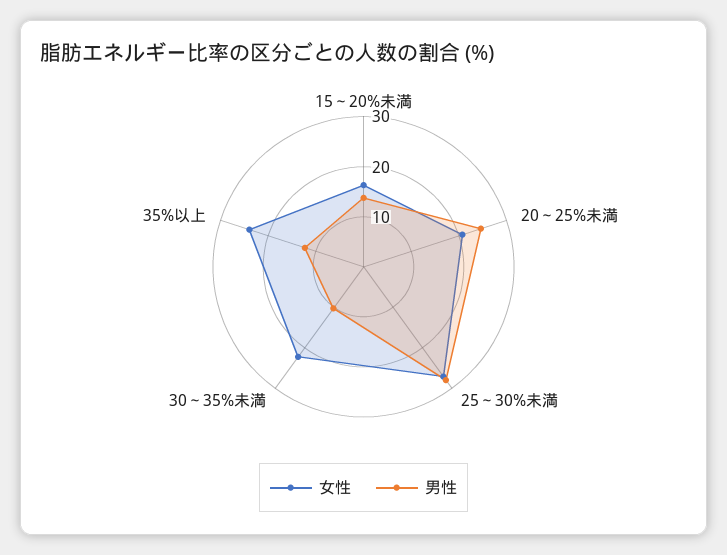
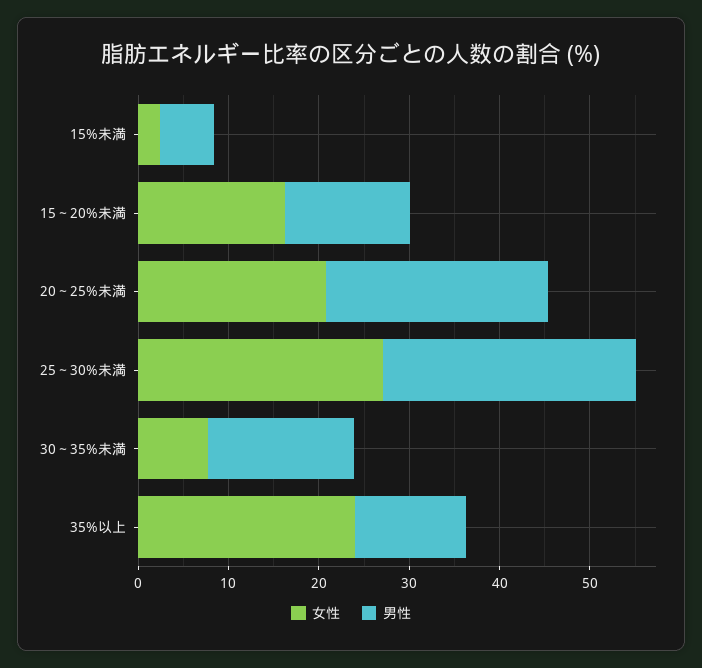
  {
    "女性": {
      "15～20%未満": 16,
      "20～25%未満": 20,
      "25～30%未満": 28,
-     "30～35%未満": 22,
+     "30～35%未満": 8,
-     "35%以上": 24
+     "35%以上": 24,
+     "15%未満": 2
    },
    "男性": {
      "15～20%未満": 14,
      "20～25%未満": 24,
      "25～30%未満": 28,
-     "30～35%未満": 10,
+     "30～35%未満": 16,
-     "35%以上": 12
+     "35%以上": 12,
+     "15%未満": 6
    }
  }

